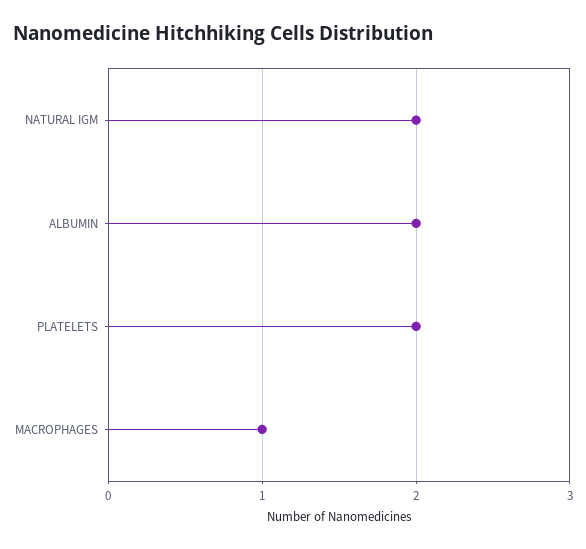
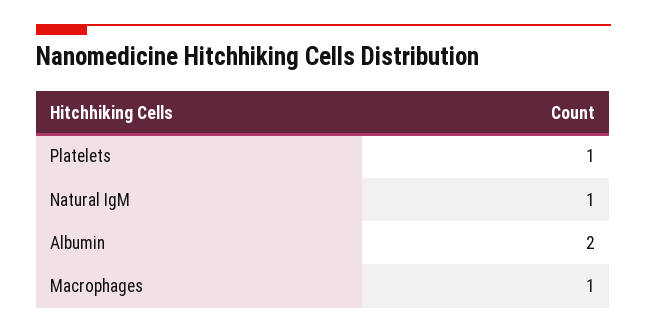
  {
-   "NATURAL IGM": 2,
+   "NATURAL IGM": 1,
    "ALBUMIN": 2,
-   "PLATELETS": 2,
+   "PLATELETS": 1,
    "MACROPHAGES": 1
  }

